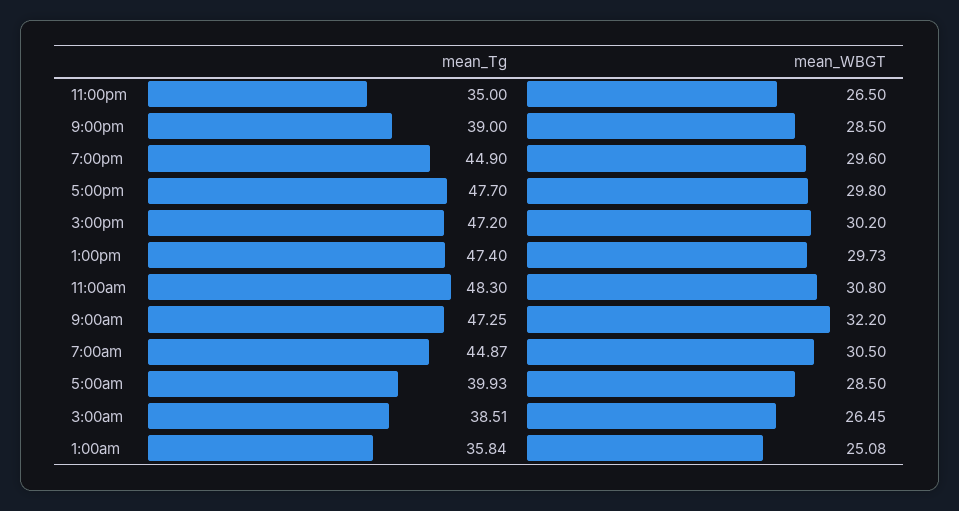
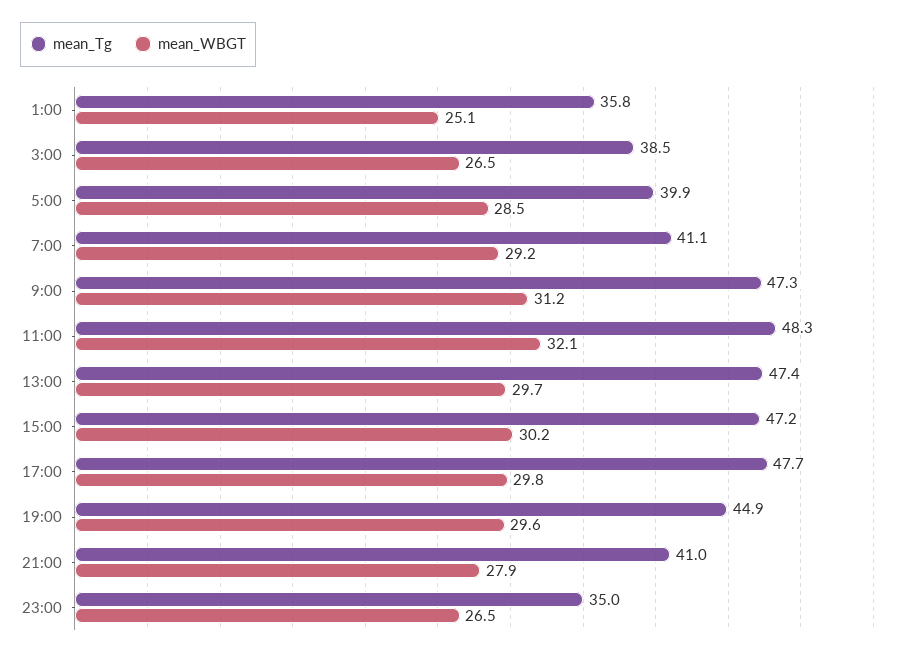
  {
    "mean_Tg": {
      "11:00pm": 35,
-     "9:00pm": 39,
+     "9:00pm": 41,
      "7:00pm": 44.9,
      "5:00pm": 47.7,
      "3:00pm": 47.2,
      "1:00pm": 47.4,
      "11:00am": 48.3,
      "9:00am": 47.25,
-     "7:00am": 44.87,
+     "7:00am": 41.1,
      "5:00am": 39.93,
      "3:00am": 38.51,
      "1:00am": 35.84
    },
    "mean_WBGT": {
      "11:00pm": 26.5,
-     "9:00pm": 28.5,
+     "9:00pm": 27.9,
      "7:00pm": 29.6,
      "5:00pm": 29.8,
      "3:00pm": 30.2,
      "1:00pm": 29.73,
-     "11:00am": 30.8,
+     "11:00am": 32.1,
-     "9:00am": 32.2,
+     "9:00am": 31.2,
-     "7:00am": 30.5,
+     "7:00am": 29.2,
      "5:00am": 28.5,
      "3:00am": 26.45,
      "1:00am": 25.08
    }
  }

